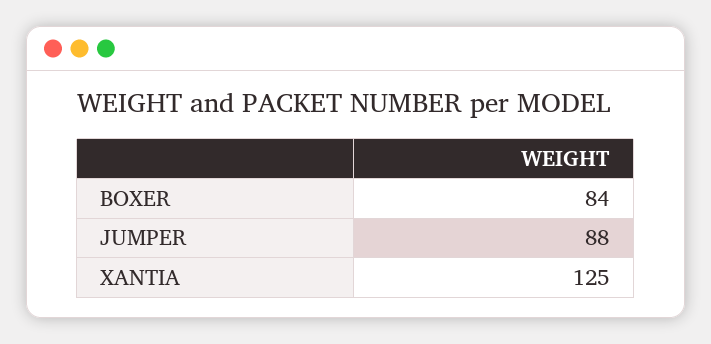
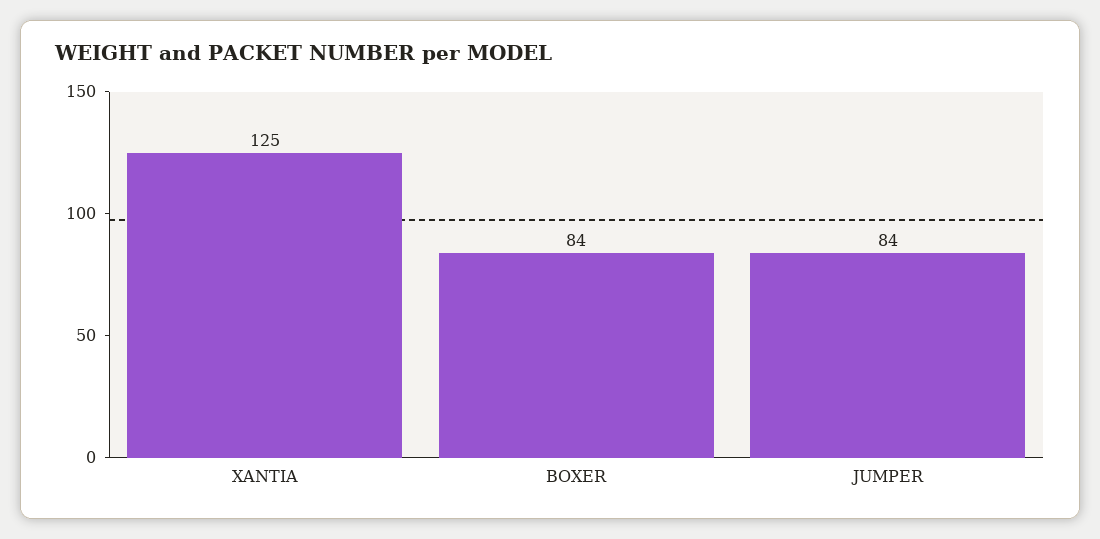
  {
    "BOXER": 84,
-   "JUMPER": 88,
+   "JUMPER": 84,
    "XANTIA": 125
  }

